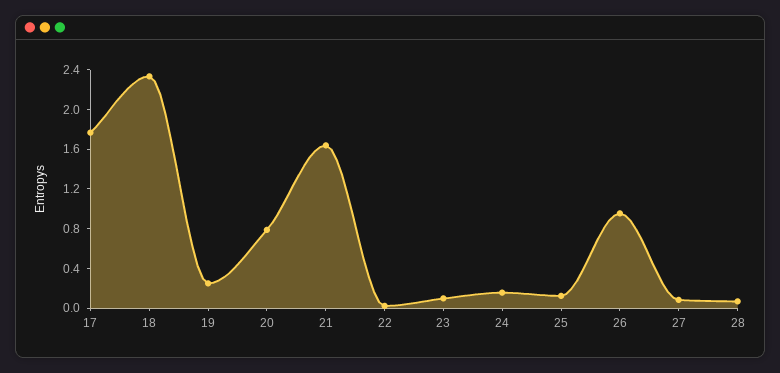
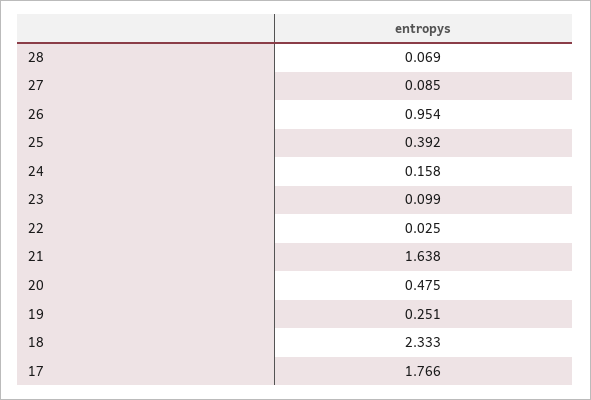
  {
    "17": 1.766,
    "18": 2.333,
    "19": 0.251,
-   "20": 0.8,
+   "20": 0.475,
    "21": 1.638,
    "22": 0.025,
    "23": 0.099,
    "24": 0.158,
-   "25": 0.1,
+   "25": 0.392,
    "26": 0.954,
    "27": 0.085,
    "28": 0.069
  }

